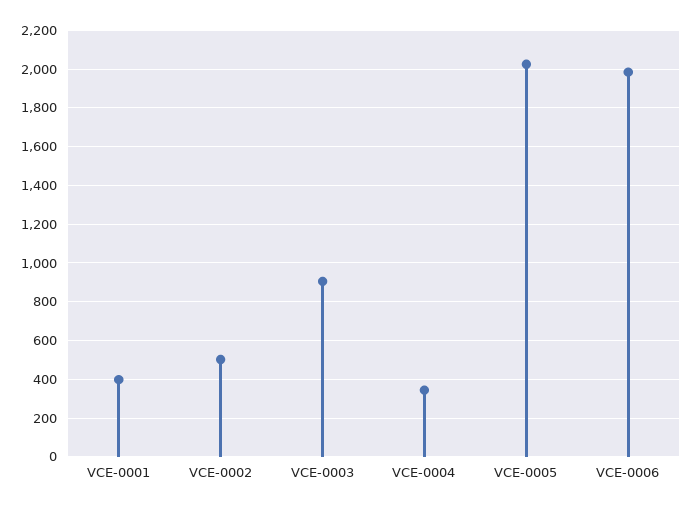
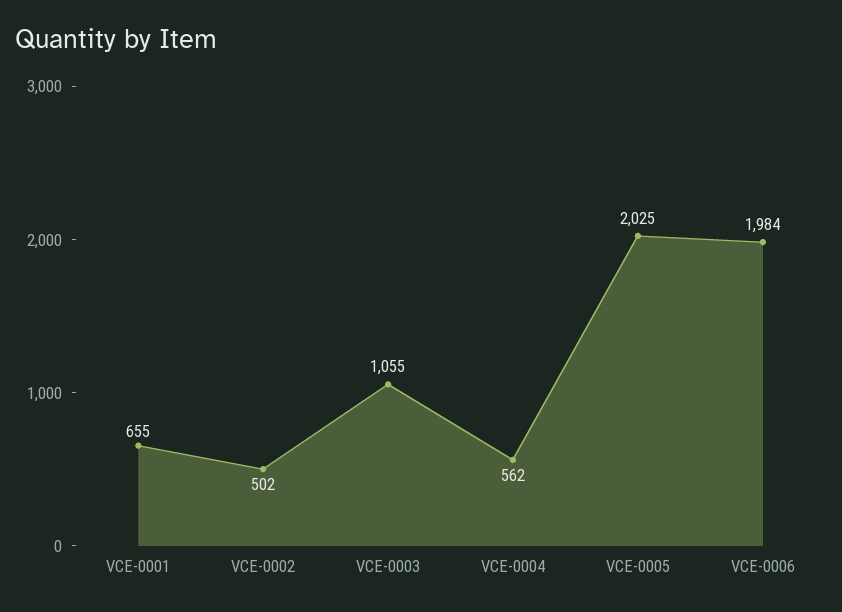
  {
-   "VCE-0001": 400,
+   "VCE-0001": 655,
    "VCE-0002": 502,
-   "VCE-0003": 900,
+   "VCE-0003": 1055,
-   "VCE-0004": 350,
+   "VCE-0004": 562,
    "VCE-0005": 2025,
    "VCE-0006": 1984
  }

